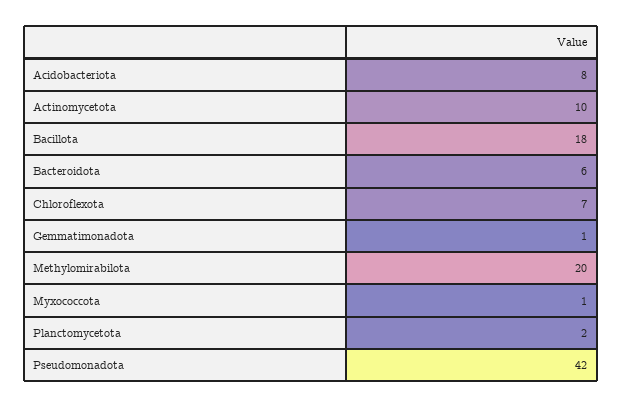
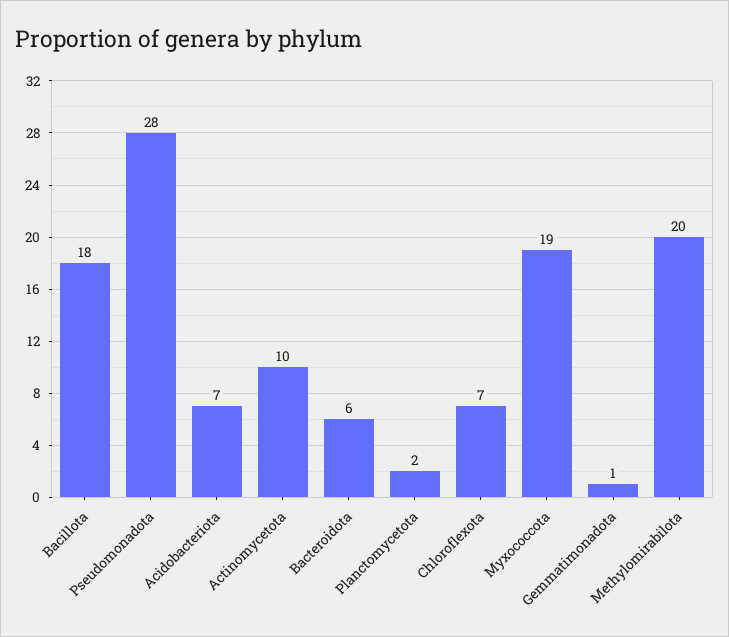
  {
-   "Acidobacteriota": 8,
+   "Acidobacteriota": 7,
    "Actinomycetota": 10,
    "Bacillota": 18,
    "Bacteroidota": 6,
    "Chloroflexota": 7,
    "Gemmatimonadota": 1,
    "Methylomirabilota": 20,
-   "Myxococcota": 1,
+   "Myxococcota": 19,
    "Planctomycetota": 2,
-   "Pseudomonadota": 42
+   "Pseudomonadota": 28
  }

